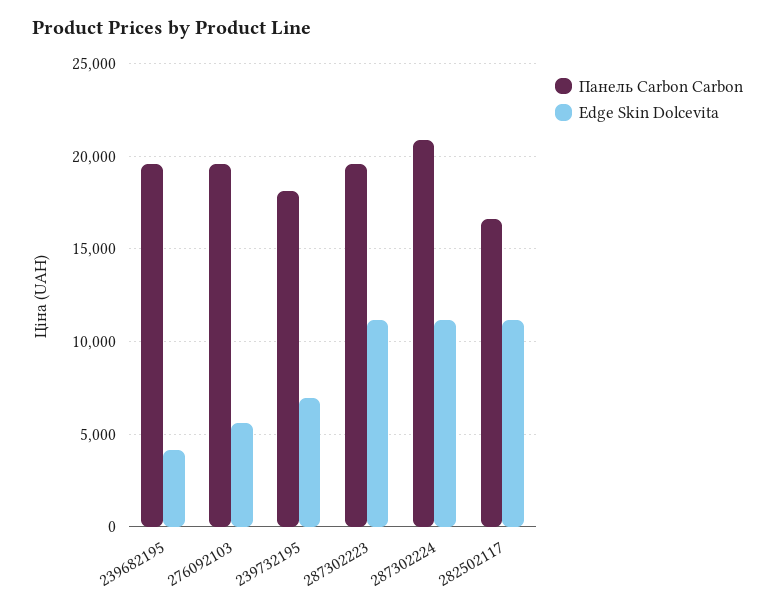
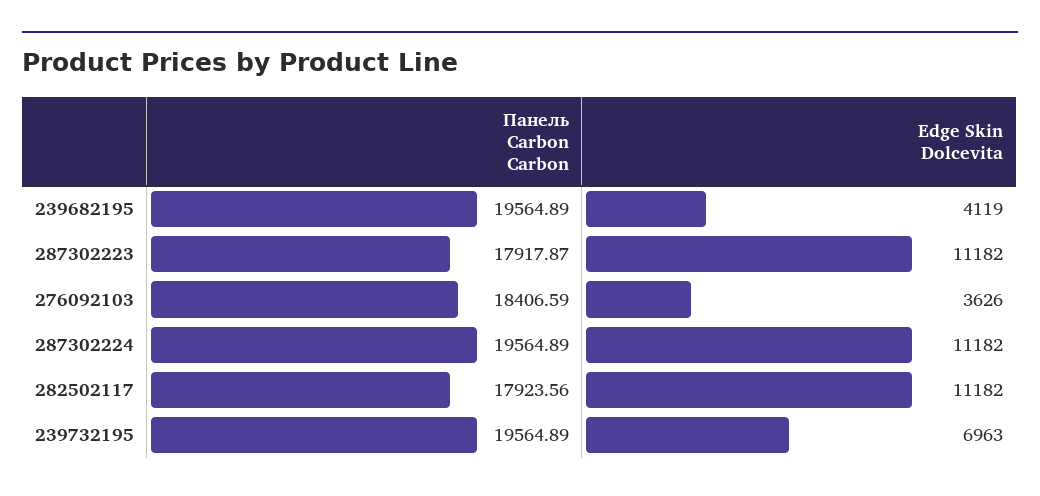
  {
    "Панель Carbon Carbon": {
      "239682195": 19564.89,
-     "276092103": 19500,
+     "276092103": 18406.59,
-     "239732195": 18000,
+     "239732195": 19564.89,
-     "287302223": 19500,
+     "287302223": 17917.87,
-     "287302224": 21000,
+     "287302224": 19564.89,
-     "282502117": 16500
+     "282502117": 17923.56
    },
    "Edge Skin Dolcevita": {
      "239682195": 4119,
-     "276092103": 5500,
+     "276092103": 3626,
      "239732195": 6963,
      "287302223": 11182,
      "287302224": 11182,
      "282502117": 11182
    }
  }

